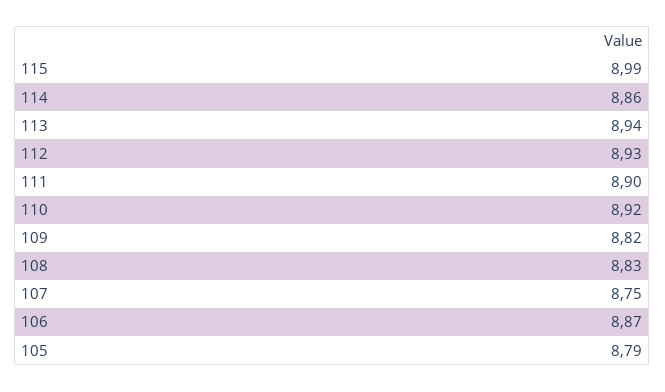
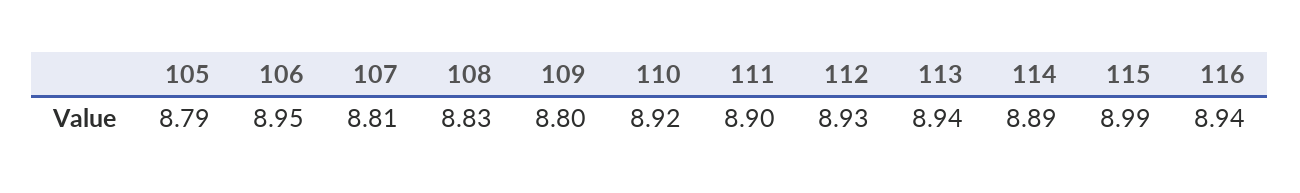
  {
    "115": 8.99,
-   "114": 8.86,
+   "114": 8.89,
    "113": 8.94,
    "112": 8.93,
    "111": 8.9,
    "110": 8.92,
-   "109": 8.82,
+   "109": 8.8,
    "108": 8.83,
-   "107": 8.75,
+   "107": 8.81,
-   "106": 8.87,
+   "106": 8.95,
-   "105": 8.79
+   "105": 8.79,
+   "116": 8.94
  }

